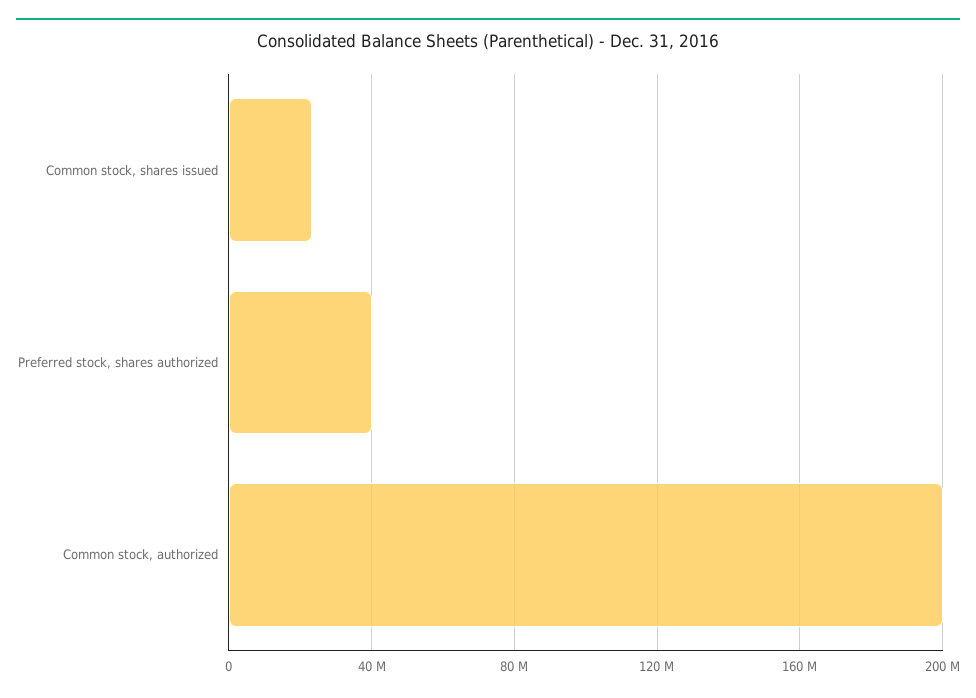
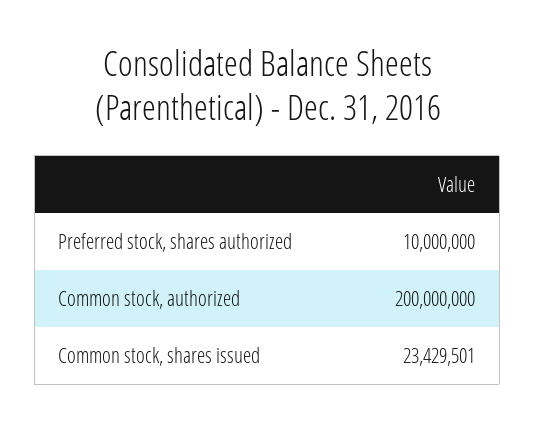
  {
    "Common stock, shares issued": 23429501,
-   "Preferred stock, shares authorized": 40000000,
+   "Preferred stock, shares authorized": 10000000,
    "Common stock, authorized": 200000000
  }

